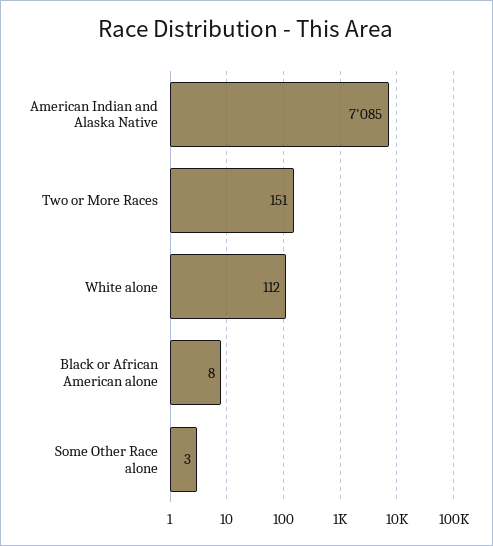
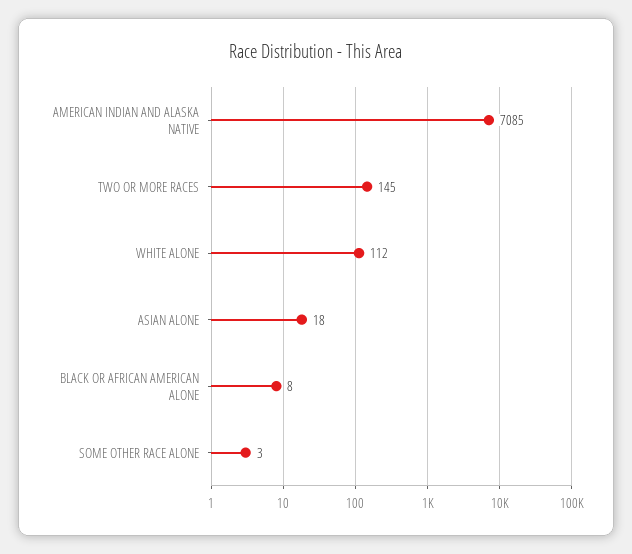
  {
    "American Indian and Alaska Native": 7085,
-   "Two or More Races": 151,
+   "Two or More Races": 145,
    "White alone": 112,
    "Black or African American alone": 8,
-   "Some Other Race alone": 3
+   "Some Other Race alone": 3,
+   "ASIAN ALONE": 18
  }

